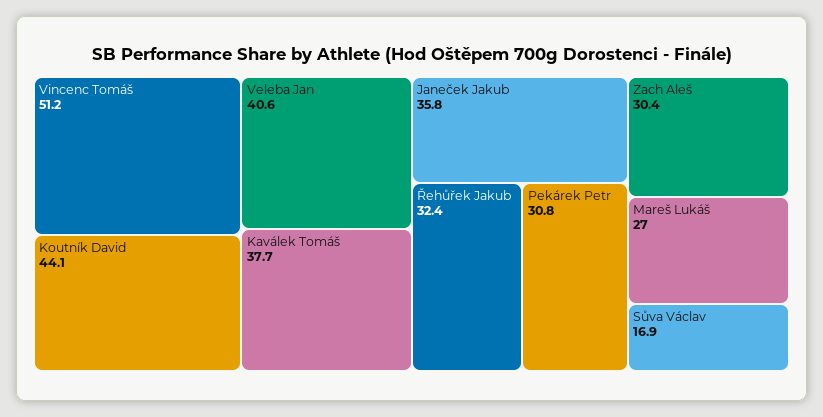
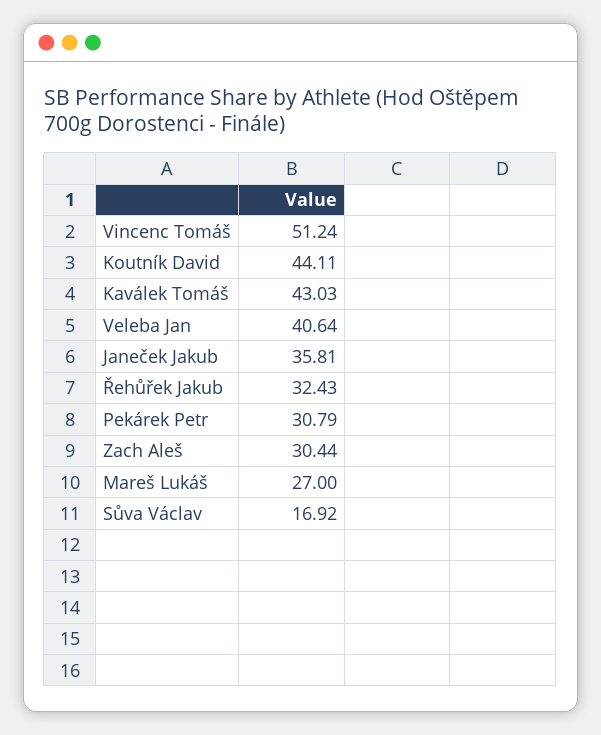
  {
    "Vincenc Tomáš": 51.24,
    "Koutník David": 44.11,
    "Veleba Jan": 40.64,
-   "Kaválek Tomáš": 37.7,
+   "Kaválek Tomáš": 43.03,
    "Janeček Jakub": 35.81,
    "Řehůřek Jakub": 32.43,
    "Pekárek Petr": 30.79,
    "Zach Aleš": 30.44,
    "Mareš Lukáš": 27,
    "Sůva Václav": 16.92
  }

